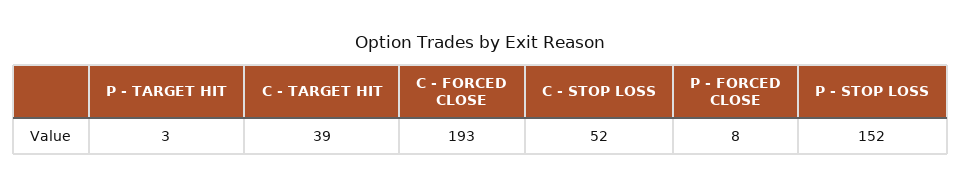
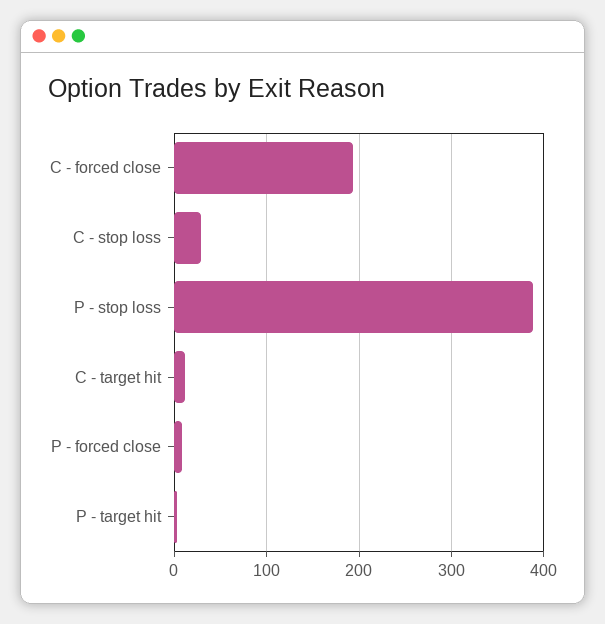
  {
    "P - TARGET HIT": 3,
-   "C - TARGET HIT": 39,
+   "C - TARGET HIT": 10,
    "C - FORCED CLOSE": 193,
-   "C - STOP LOSS": 52,
+   "C - STOP LOSS": 30,
    "P - FORCED CLOSE": 8,
-   "P - STOP LOSS": 152
+   "P - STOP LOSS": 390
  }

